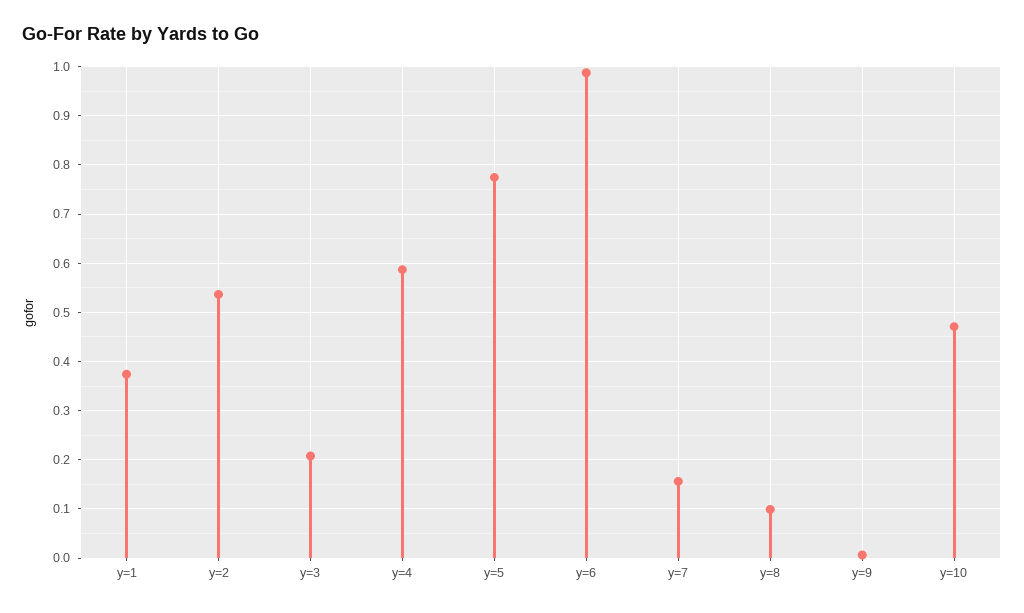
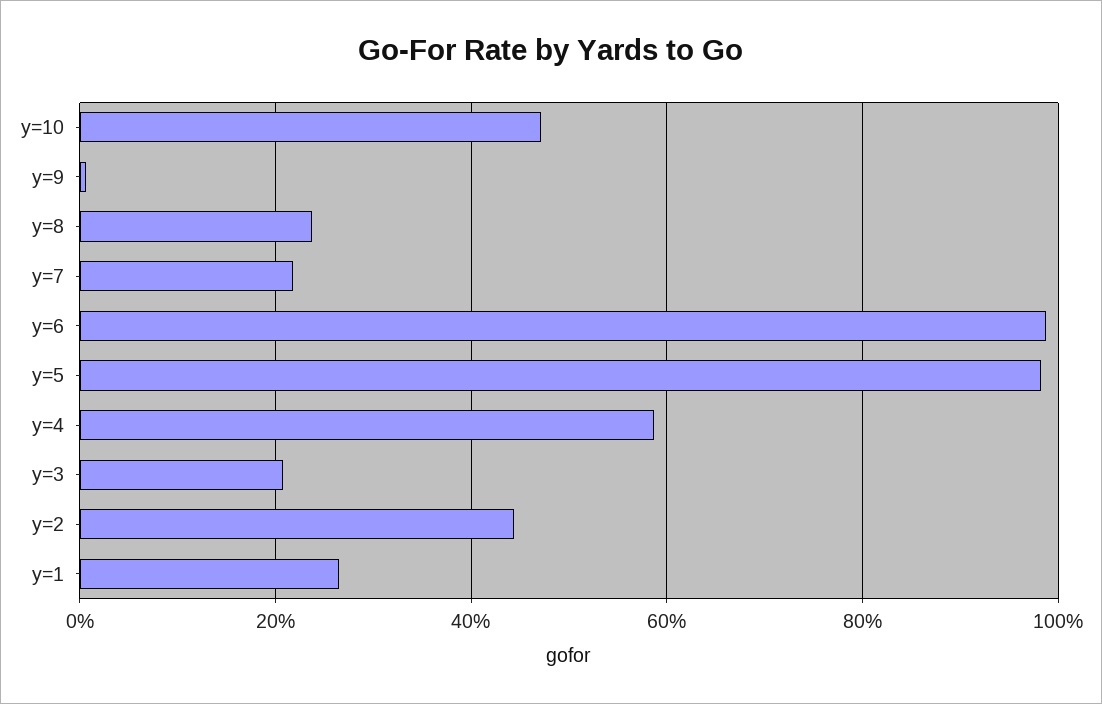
  {
-   "y=1": 0.38,
+   "y=1": 0.26,
-   "y=2": 0.54,
+   "y=2": 0.44,
    "y=3": 0.2,
    "y=4": 0.58,
-   "y=5": 0.78,
+   "y=5": 0.98,
    "y=6": 0.98,
-   "y=7": 0.16,
+   "y=7": 0.22,
-   "y=8": 0.1,
+   "y=8": 0.24,
    "y=9": 0,
    "y=10": 0.48
  }

